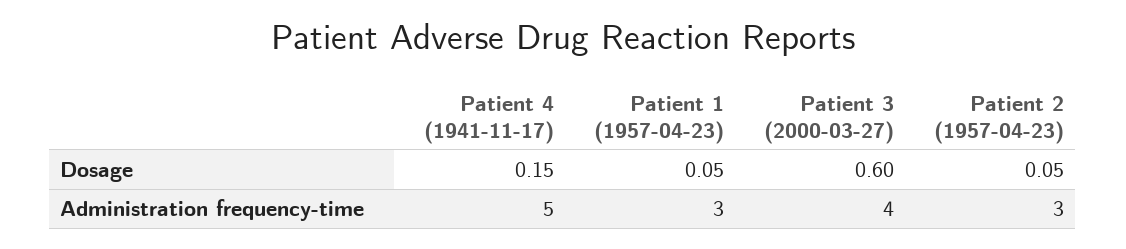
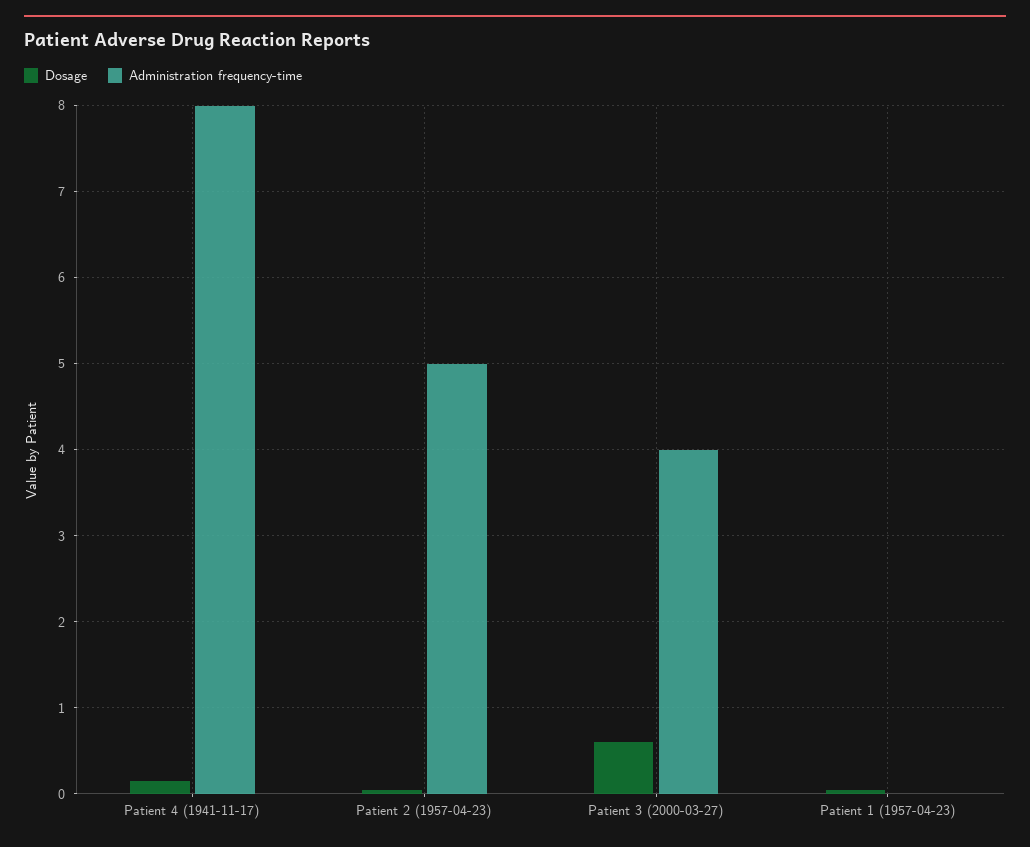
  {
    "Dosage": {
      "Patient 4 (1941-11-17)": 0.15,
      "Patient 1 (1957-04-23)": 0.05,
      "Patient 3 (2000-03-27)": 0.6,
      "Patient 2 (1957-04-23)": 0.05
    },
    "Administration frequency-time": {
-     "Patient 4 (1941-11-17)": 5,
+     "Patient 4 (1941-11-17)": 8,
-     "Patient 1 (1957-04-23)": 3,
+     "Patient 1 (1957-04-23)": 0,
      "Patient 3 (2000-03-27)": 4,
-     "Patient 2 (1957-04-23)": 3
+     "Patient 2 (1957-04-23)": 5
    }
  }

